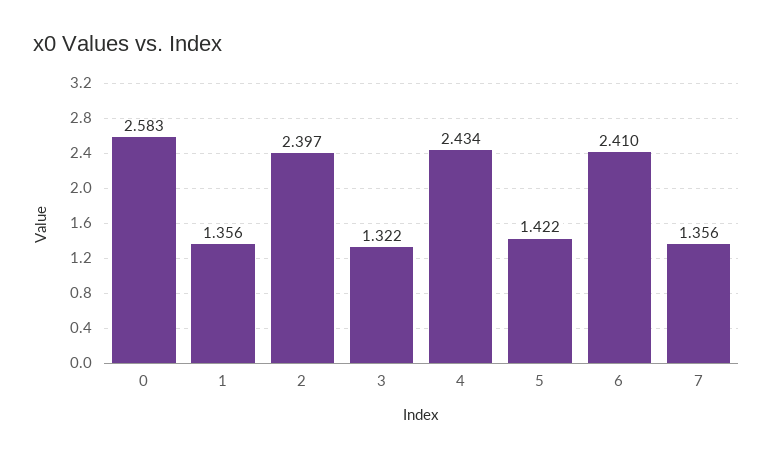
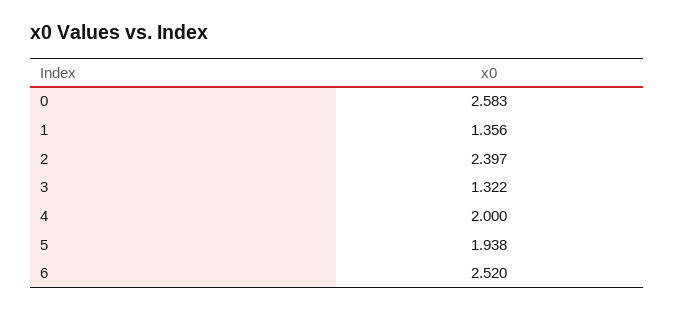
  {
    "0": 2.583,
    "1": 1.356,
    "2": 2.397,
    "3": 1.322,
-   "4": 2.434,
+   "4": 2,
-   "5": 1.422,
+   "5": 1.938,
-   "6": 2.41,
+   "6": 2.52
-   "7": 1.356
  }

